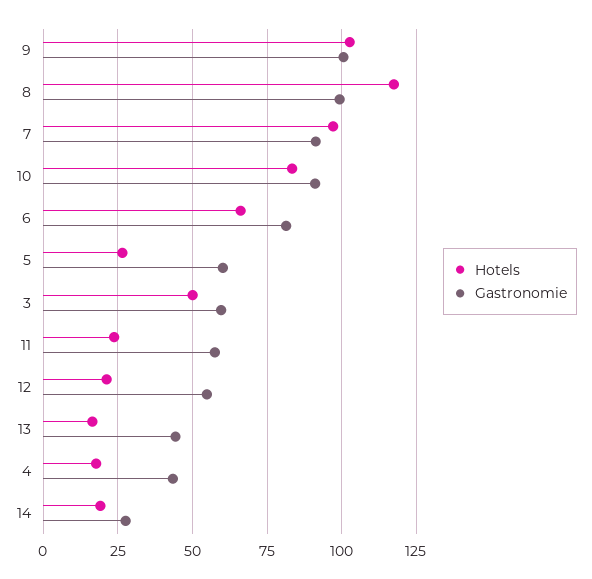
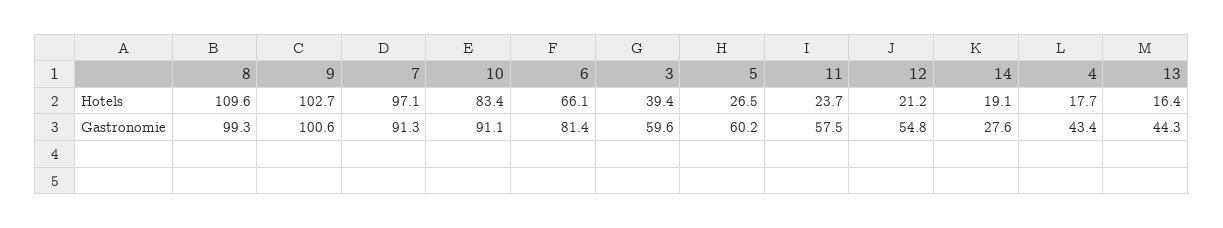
  {
    "Hotels": {
      "9": 102.7,
-     "8": 117.5,
+     "8": 109.6,
      "7": 97.1,
      "10": 83.4,
      "6": 66.1,
      "5": 26.5,
-     "3": 50,
+     "3": 39.4,
      "11": 23.7,
      "12": 21.2,
      "13": 16.4,
      "4": 17.7,
      "14": 19.1
    },
    "Gastronomie": {
      "9": 100.6,
      "8": 99.3,
      "7": 91.3,
      "10": 91.1,
      "6": 81.4,
      "5": 60.2,
      "3": 59.6,
      "11": 57.5,
      "12": 54.8,
      "13": 44.3,
      "4": 43.4,
      "14": 27.6
    }
  }

